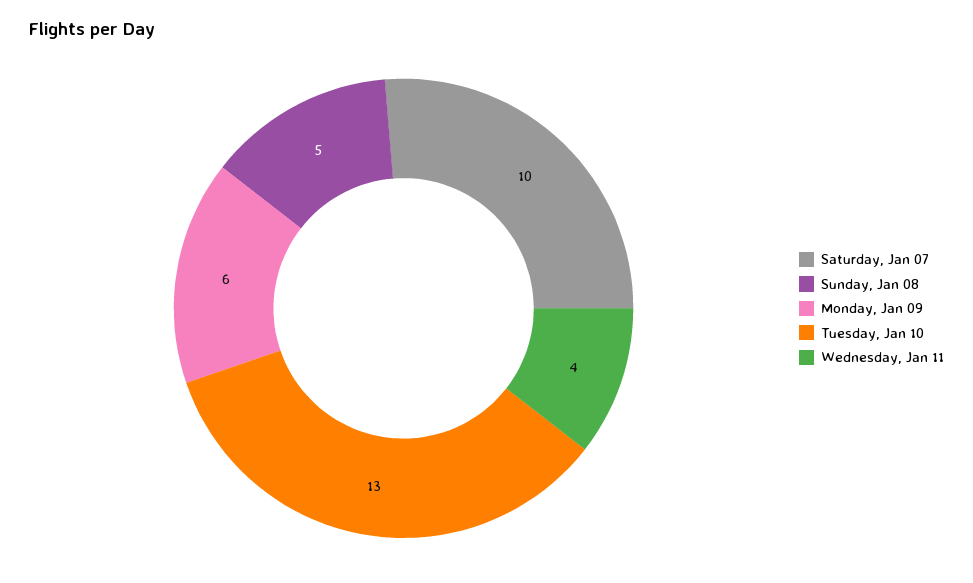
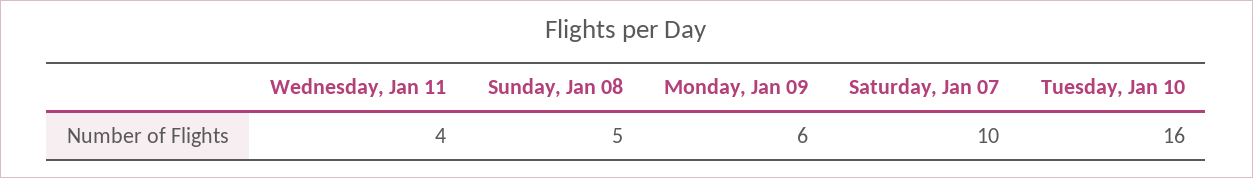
  {
    "Saturday, Jan 07": 10,
    "Sunday, Jan 08": 5,
    "Monday, Jan 09": 6,
-   "Tuesday, Jan 10": 13,
+   "Tuesday, Jan 10": 16,
    "Wednesday, Jan 11": 4
  }

